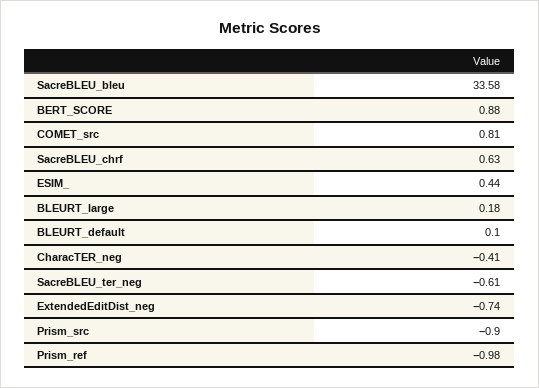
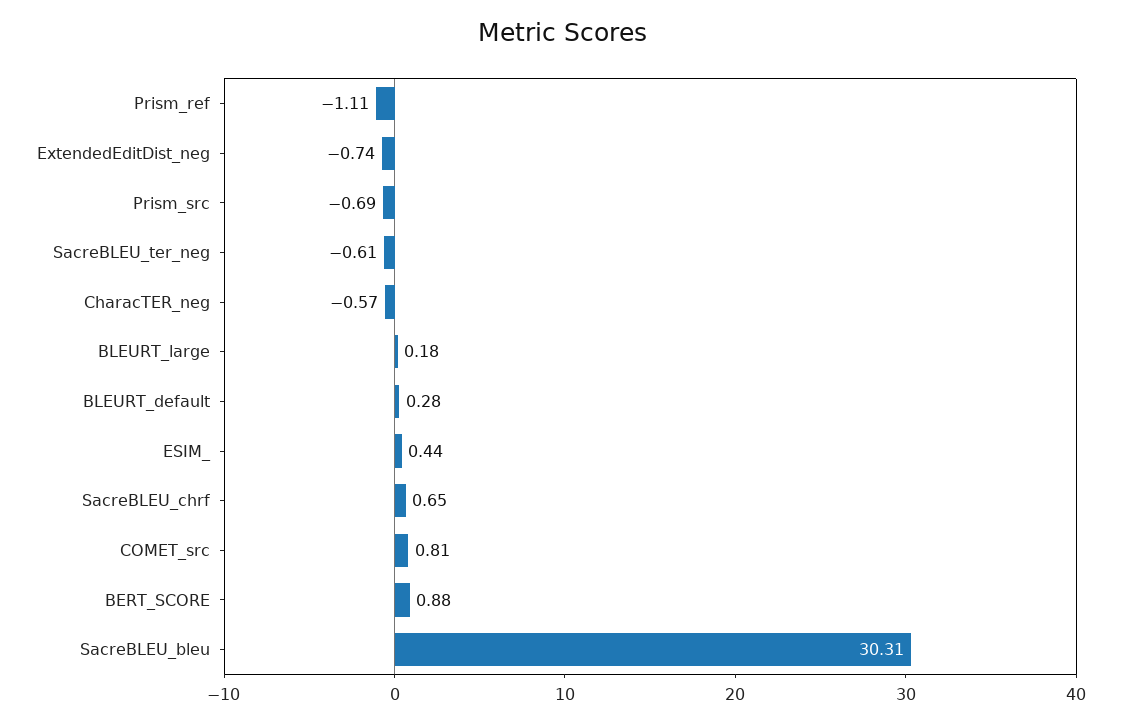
  {
-   "SacreBLEU_bleu": 33.58,
+   "SacreBLEU_bleu": 30.31,
    "BERT_SCORE": 0.88,
    "COMET_src": 0.81,
-   "SacreBLEU_chrf": 0.63,
+   "SacreBLEU_chrf": 0.65,
    "ESIM_": 0.44,
    "BLEURT_large": 0.18,
-   "BLEURT_default": 0.1,
+   "BLEURT_default": 0.28,
-   "CharacTER_neg": -0.41,
+   "CharacTER_neg": -0.57,
    "SacreBLEU_ter_neg": -0.61,
    "ExtendedEditDist_neg": -0.74,
-   "Prism_src": -0.9,
+   "Prism_src": -0.69,
-   "Prism_ref": -0.98
+   "Prism_ref": -1.11
  }

